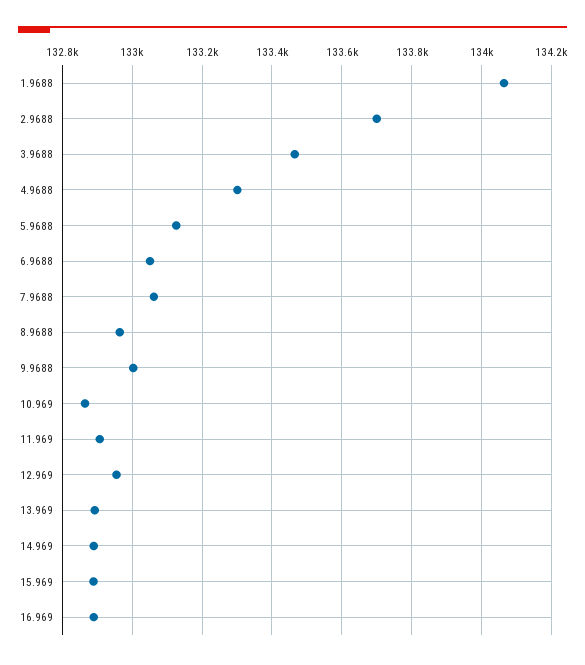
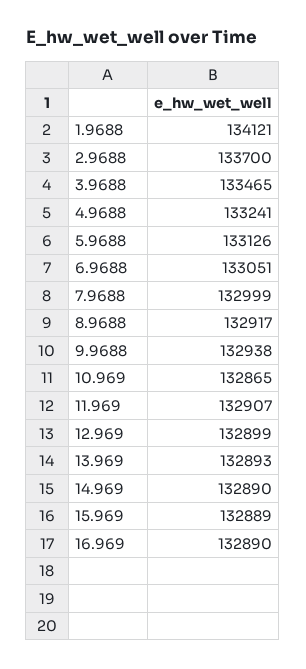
  {
-   "1.9688": 134060,
+   "1.9688": 134121,
    "2.9688": 133700,
    "3.9688": 133465,
-   "4.9688": 133300,
+   "4.9688": 133241,
    "5.9688": 133126,
    "6.9688": 133051,
-   "7.9688": 133060,
+   "7.9688": 132999,
-   "8.9688": 132960,
+   "8.9688": 132917,
-   "9.9688": 133000,
+   "9.9688": 132938,
    "10.969": 132865,
    "11.969": 132907,
-   "12.969": 132960,
+   "12.969": 132899,
    "13.969": 132893,
    "14.969": 132890,
    "15.969": 132889,
    "16.969": 132890
  }

